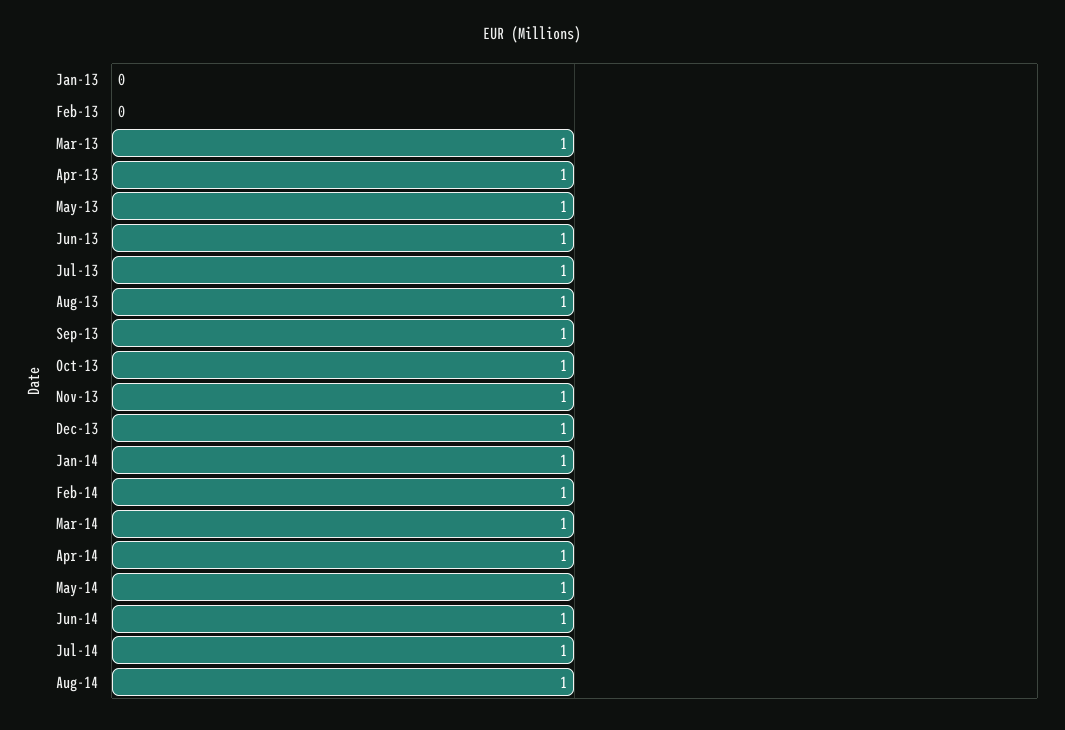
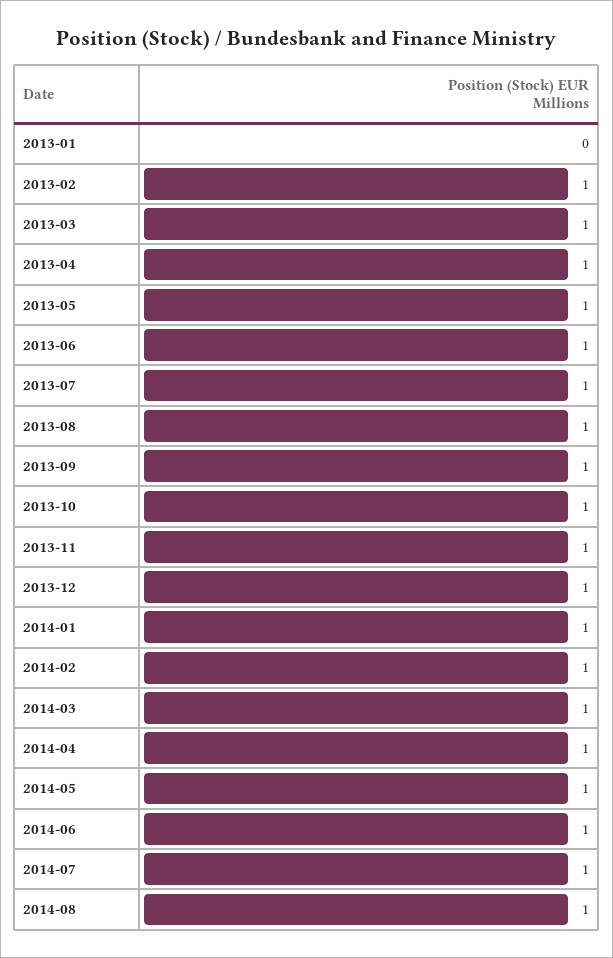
  {
    "Jan-13": 0,
-   "Feb-13": 0,
+   "Feb-13": 1,
    "Mar-13": 1,
    "Apr-13": 1,
    "May-13": 1,
    "Jun-13": 1,
    "Jul-13": 1,
    "Aug-13": 1,
    "Sep-13": 1,
    "Oct-13": 1,
    "Nov-13": 1,
    "Dec-13": 1,
    "Jan-14": 1,
    "Feb-14": 1,
    "Mar-14": 1,
    "Apr-14": 1,
    "May-14": 1,
    "Jun-14": 1,
    "Jul-14": 1,
    "Aug-14": 1
  }

